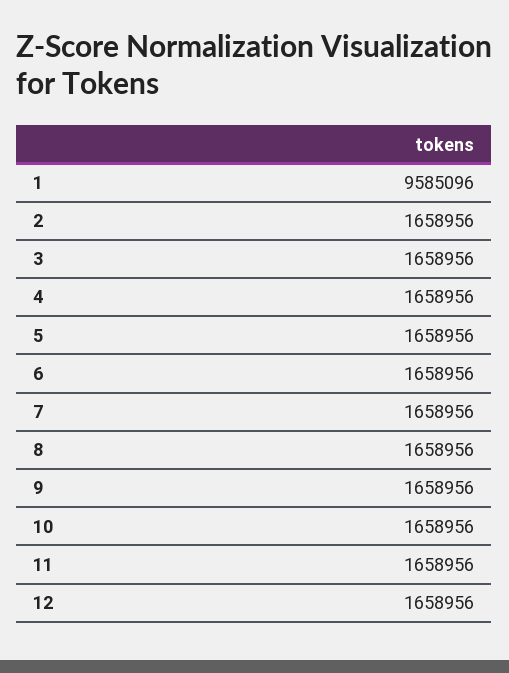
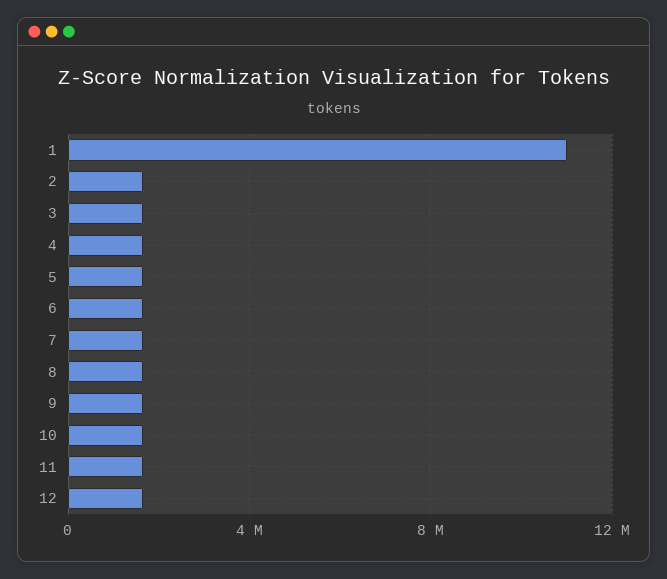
  {
-   "1": 9585096,
+   "1": 11000000,
    "2": 1658956,
    "3": 1658956,
    "4": 1658956,
    "5": 1658956,
    "6": 1658956,
    "7": 1658956,
    "8": 1658956,
    "9": 1658956,
    "10": 1658956,
    "11": 1658956,
    "12": 1658956
  }

